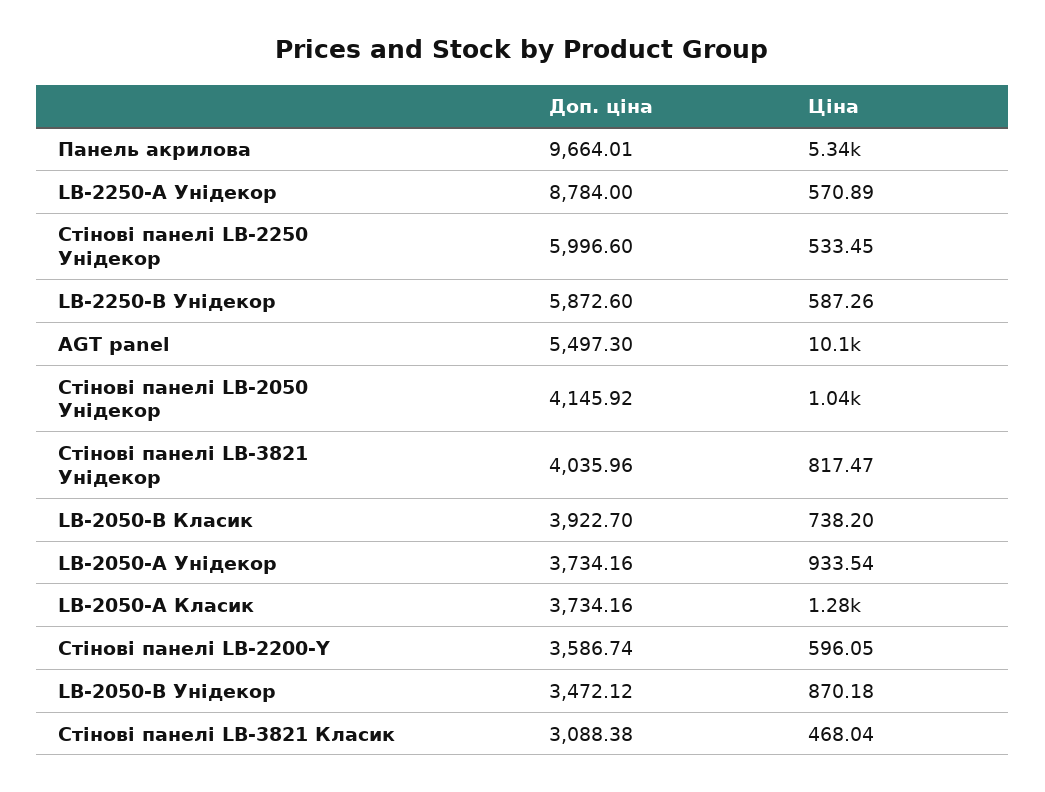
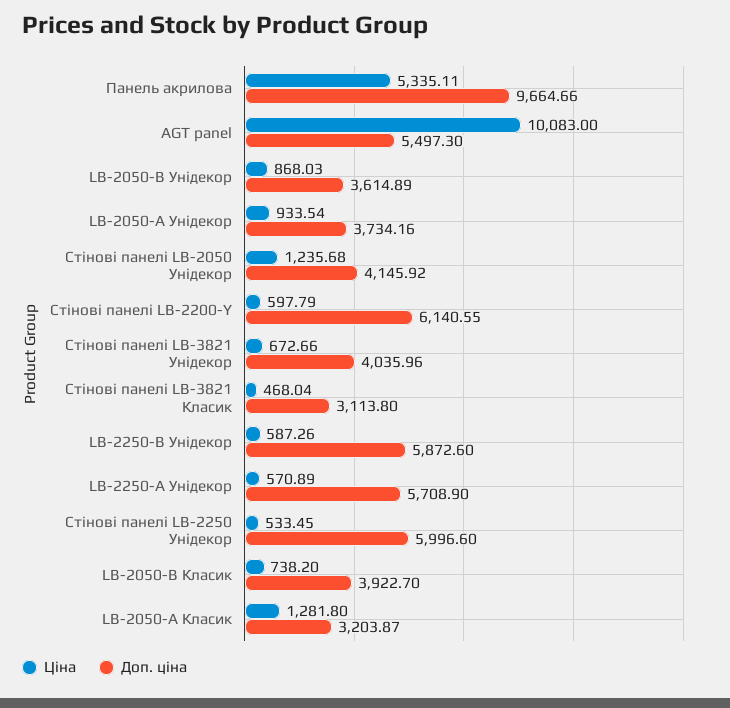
  {
    "Доп. ціна": {
-     "Панель акрилова": 9664.01,
+     "Панель акрилова": 9664.66,
-     "LB-2250-А Унідекор": 8784,
+     "LB-2250-А Унідекор": 5708.9,
      "Стінові панелі LB-2250 Унідекор": 5996.6,
      "LB-2250-В Унідекор": 5872.6,
      "AGT panel": 5497.3,
      "Стінові панелі LB-2050 Унідекор": 4145.92,
      "Стінові панелі LB-3821 Унідекор": 4035.96,
      "LB-2050-В Класик": 3922.7,
      "LB-2050-А Унідекор": 3734.16,
-     "LB-2050-А Класик": 3734.16,
+     "LB-2050-А Класик": 3203.87,
-     "Стінові панелі LB-2200-Y": 3586.74,
+     "Стінові панелі LB-2200-Y": 6140.55,
-     "LB-2050-В Унідекор": 3472.12,
+     "LB-2050-В Унідекор": 3614.89,
-     "Стінові панелі LB-3821 Класик": 3088.38
+     "Стінові панелі LB-3821 Класик": 3113.8
    },
    "Ціна": {
      "Панель акрилова": 5335.11,
      "LB-2250-А Унідекор": 570.89,
      "Стінові панелі LB-2250 Унідекор": 533.45,
      "LB-2250-В Унідекор": 587.26,
      "AGT panel": 10083,
-     "Стінові панелі LB-2050 Унідекор": 1040,
+     "Стінові панелі LB-2050 Унідекор": 1235.68,
-     "Стінові панелі LB-3821 Унідекор": 817.47,
+     "Стінові панелі LB-3821 Унідекор": 672.66,
      "LB-2050-В Класик": 738.2,
      "LB-2050-А Унідекор": 933.54,
      "LB-2050-А Класик": 1281.8,
-     "Стінові панелі LB-2200-Y": 596.05,
+     "Стінові панелі LB-2200-Y": 597.79,
-     "LB-2050-В Унідекор": 870.18,
+     "LB-2050-В Унідекор": 868.03,
      "Стінові панелі LB-3821 Класик": 468.04
    }
  }

